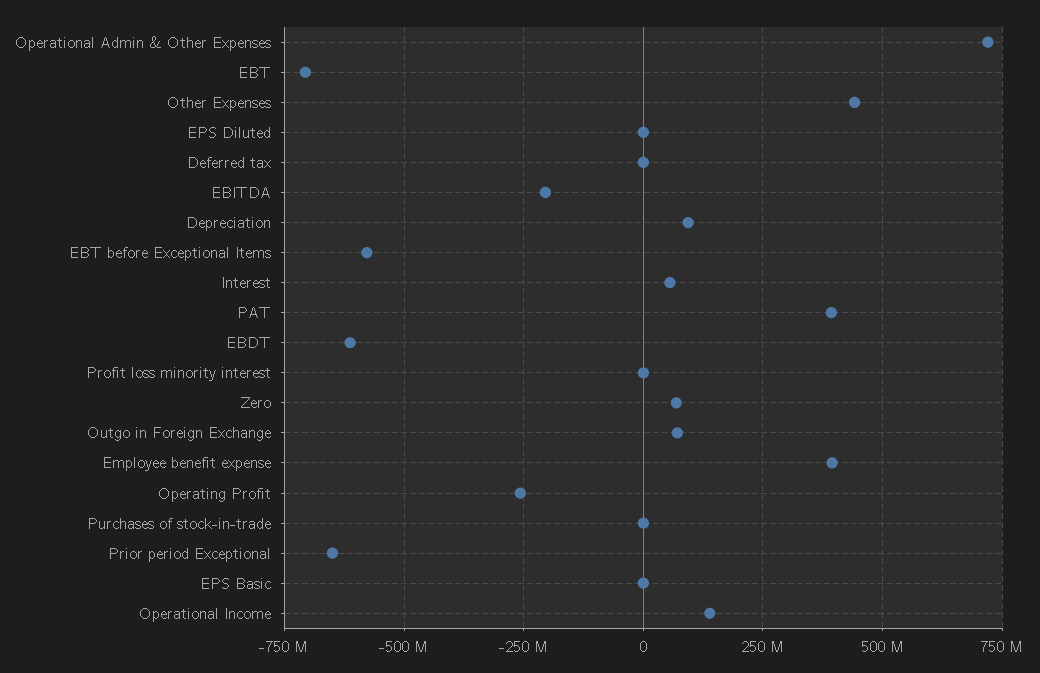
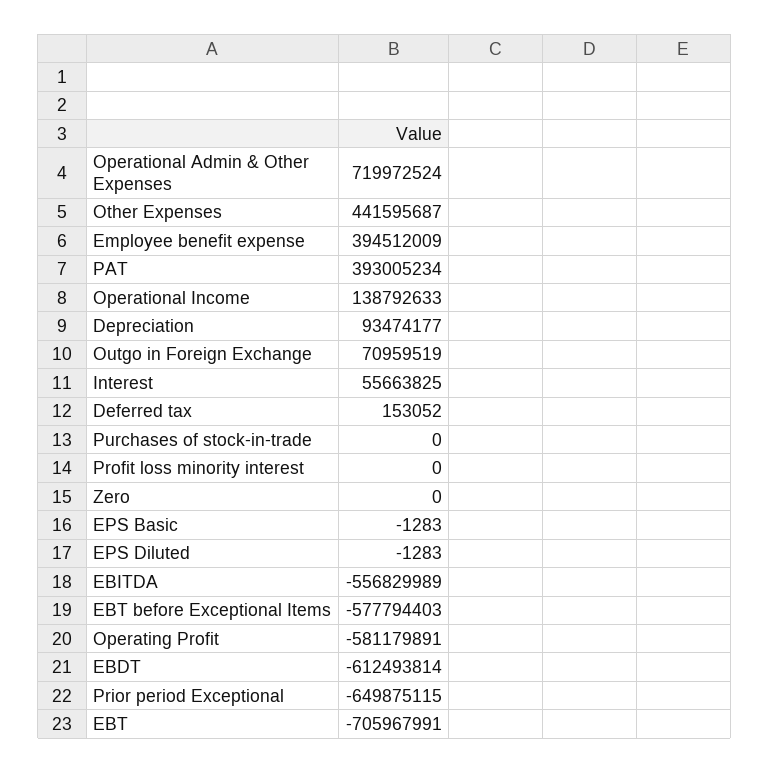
  {
    "Operational Admin & Other Expenses": 719972524,
    "EBT": -705967991,
    "Other Expenses": 441595687,
    "EPS Diluted": -1283,
    "Deferred tax": 153052,
-   "EBITDA": -200000000,
+   "EBITDA": -556829989,
    "Depreciation": 93474177,
    "EBT before Exceptional Items": -577794403,
    "Interest": 55663825,
    "PAT": 393005234,
    "EBDT": -612493814,
    "Profit loss minority interest": 0,
-   "Zero": 75000000,
+   "Zero": 0,
    "Outgo in Foreign Exchange": 70959519,
    "Employee benefit expense": 394512009,
-   "Operating Profit": -250000000,
+   "Operating Profit": -581179891,
    "Purchases of stock-in-trade": 0,
    "Prior period Exceptional": -649875115,
    "EPS Basic": -1283,
    "Operational Income": 138792633
  }

